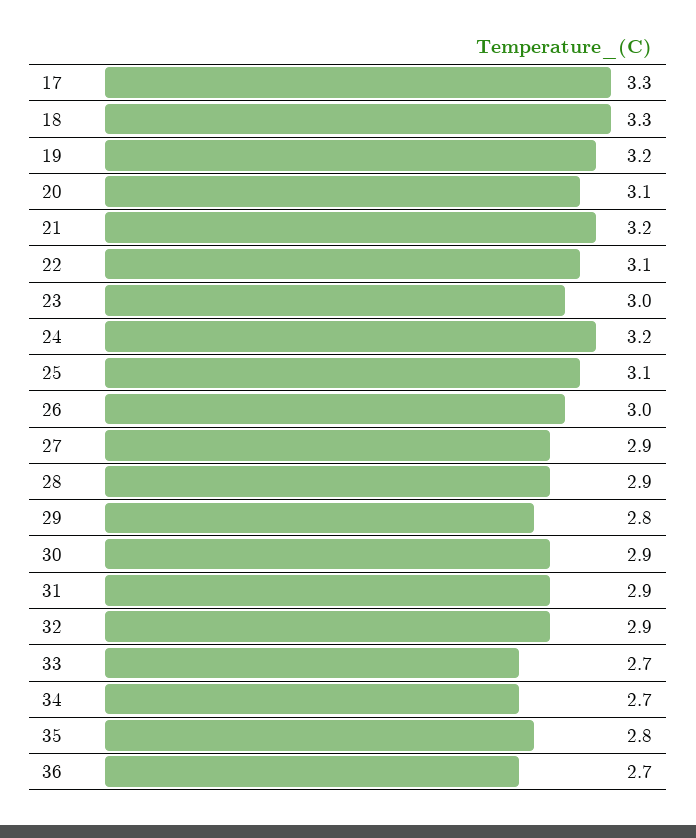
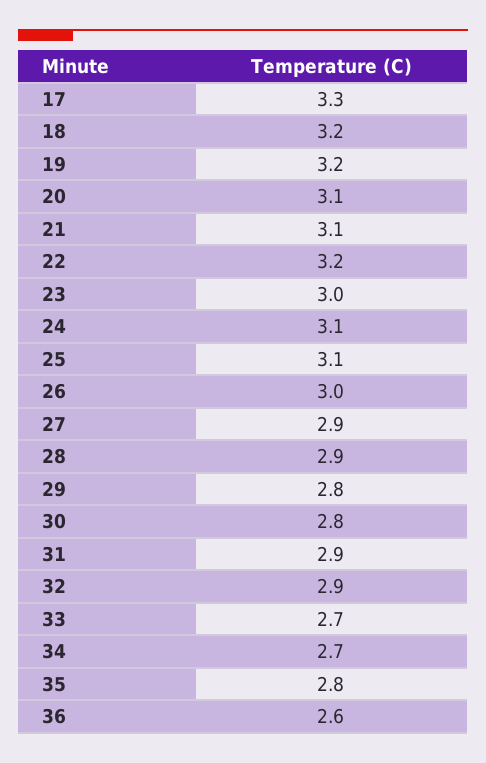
  {
    "17": 3.3,
-   "18": 3.3,
+   "18": 3.2,
    "19": 3.2,
    "20": 3.1,
-   "21": 3.2,
+   "21": 3.1,
-   "22": 3.1,
+   "22": 3.2,
    "23": 3,
-   "24": 3.2,
+   "24": 3.1,
    "25": 3.1,
    "26": 3,
    "27": 2.9,
    "28": 2.9,
    "29": 2.8,
-   "30": 2.9,
+   "30": 2.8,
    "31": 2.9,
    "32": 2.9,
    "33": 2.7,
    "34": 2.7,
    "35": 2.8,
-   "36": 2.7
+   "36": 2.6
  }

